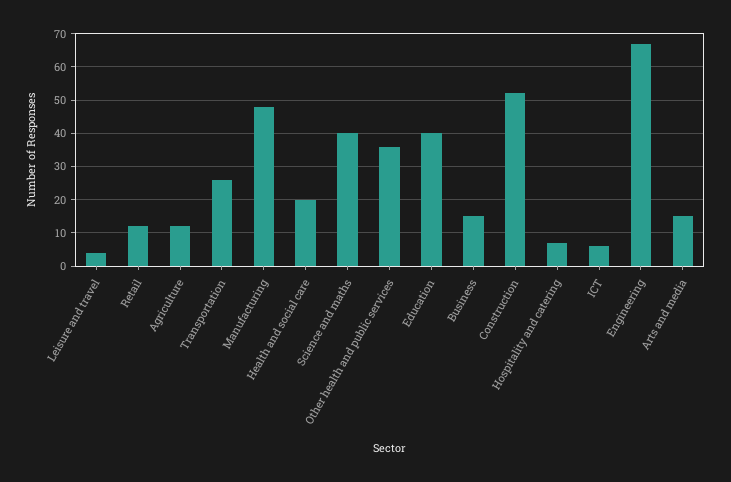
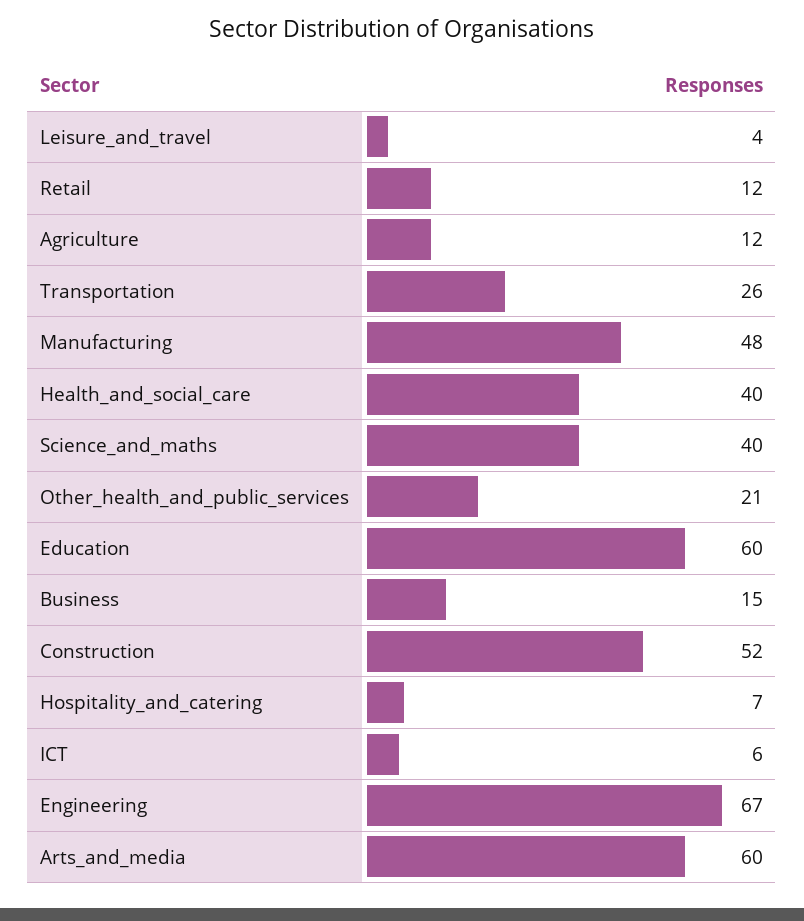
  {
    "Leisure and travel": 4,
    "Retail": 12,
    "Agriculture": 12,
    "Transportation": 26,
    "Manufacturing": 48,
-   "Health and social care": 20,
+   "Health and social care": 40,
    "Science and maths": 40,
-   "Other health and public services": 35,
+   "Other health and public services": 21,
-   "Education": 40,
+   "Education": 60,
    "Business": 15,
    "Construction": 52,
    "Hospitality and catering": 7,
    "ICT": 6,
    "Engineering": 67,
-   "Arts and media": 15
+   "Arts and media": 60
  }

